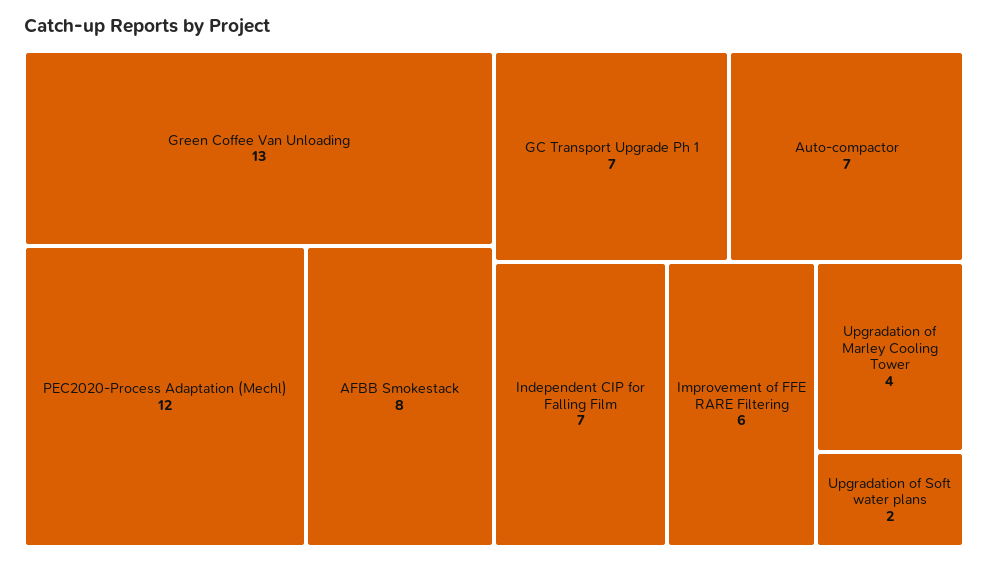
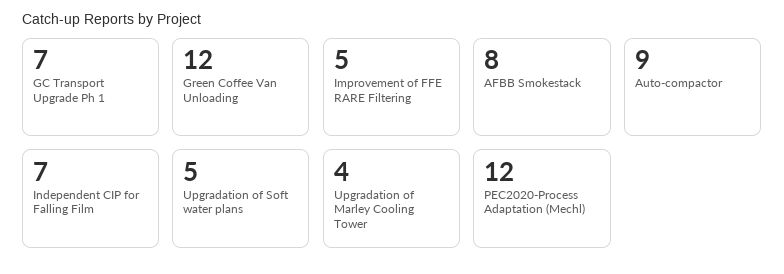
  {
-   "Green Coffee Van Unloading": 13,
+   "Green Coffee Van Unloading": 12,
    "PEC2020-Process Adaptation (Mechl)": 12,
    "AFBB Smokestack": 8,
    "GC Transport Upgrade Ph 1": 7,
-   "Auto-compactor": 7,
+   "Auto-compactor": 9,
    "Independent CIP for Falling Film": 7,
-   "Improvement of FFE RARE Filtering": 6,
+   "Improvement of FFE RARE Filtering": 5,
    "Upgradation of Marley Cooling Tower": 4,
-   "Upgradation of Soft water plans": 2
+   "Upgradation of Soft water plans": 5
  }

